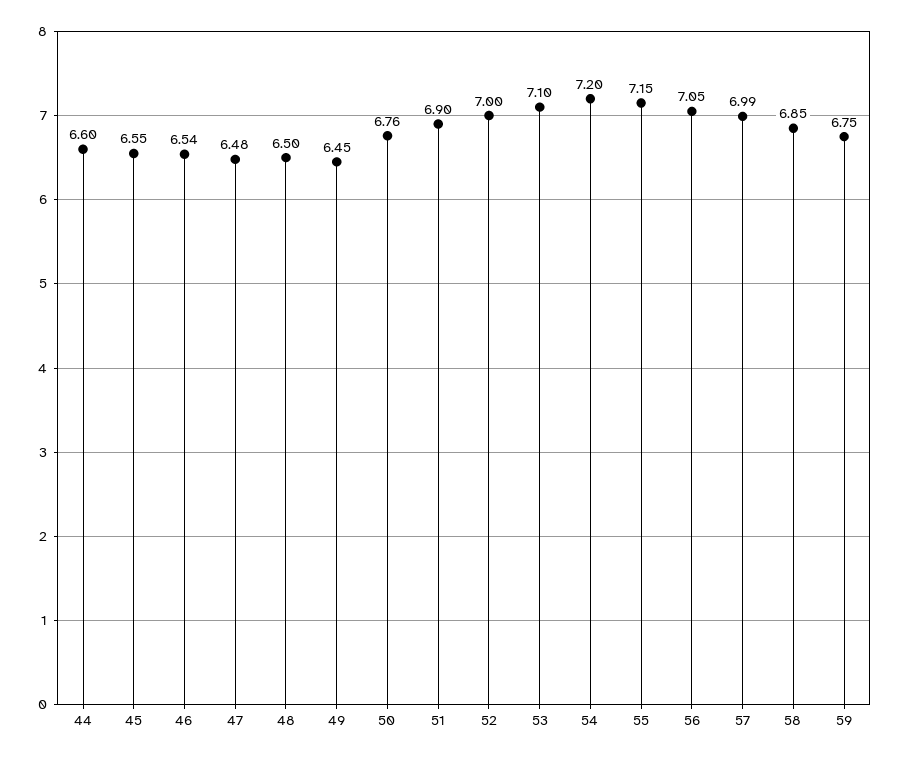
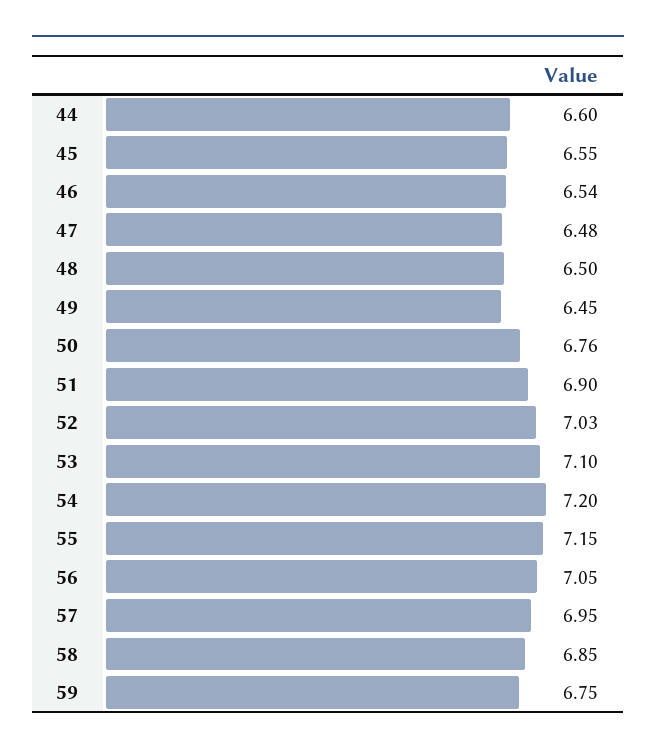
  {
    "44": 6.6,
    "45": 6.55,
    "46": 6.54,
    "47": 6.48,
    "48": 6.5,
    "49": 6.45,
    "50": 6.76,
    "51": 6.9,
-   "52": 7,
+   "52": 7.03,
    "53": 7.1,
    "54": 7.2,
    "55": 7.15,
    "56": 7.05,
-   "57": 6.99,
+   "57": 6.95,
    "58": 6.85,
    "59": 6.75
  }

